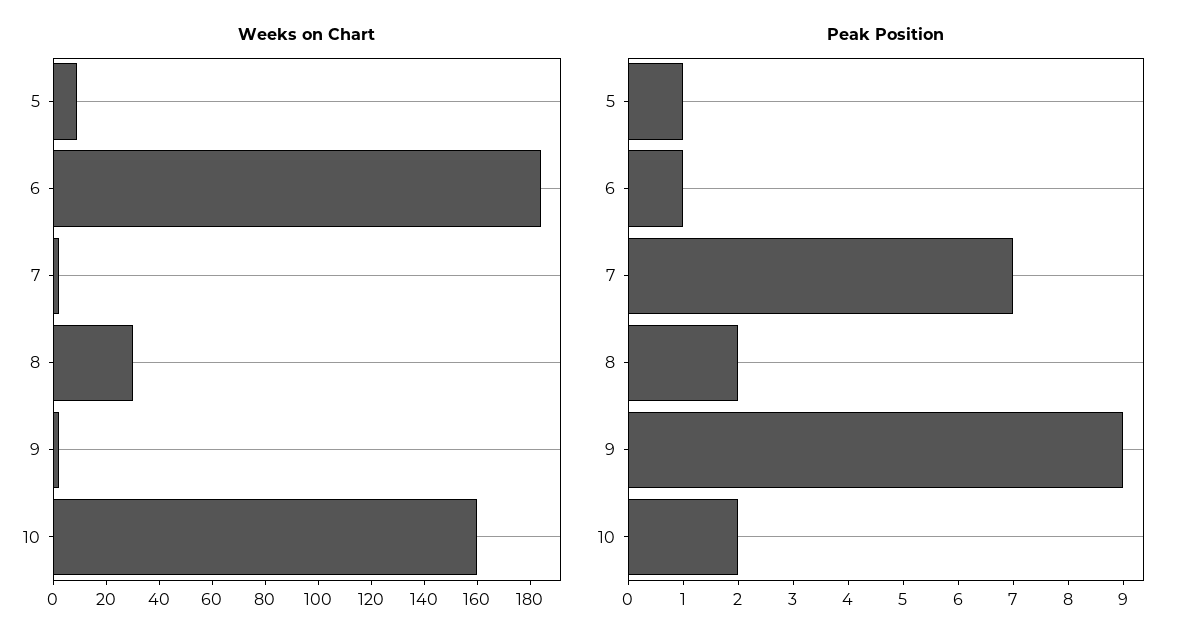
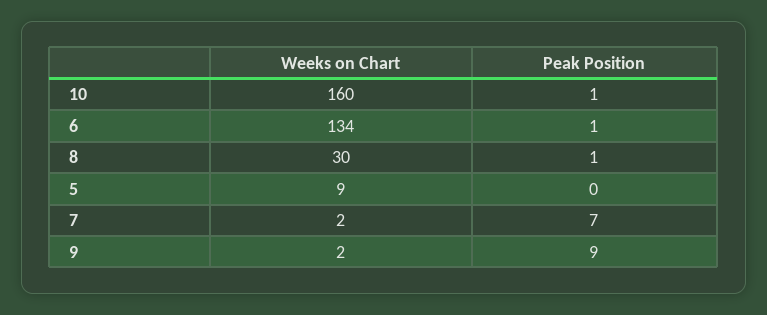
  {
    "Weeks on Chart": {
      "5": 9,
-     "6": 185,
+     "6": 134,
      "7": 2,
      "8": 30,
      "9": 2,
      "10": 160
    },
    "Peak Position": {
-     "5": 1,
+     "5": 0,
      "6": 1,
      "7": 7,
-     "8": 2,
+     "8": 1,
      "9": 9,
-     "10": 2
+     "10": 1
    }
  }

